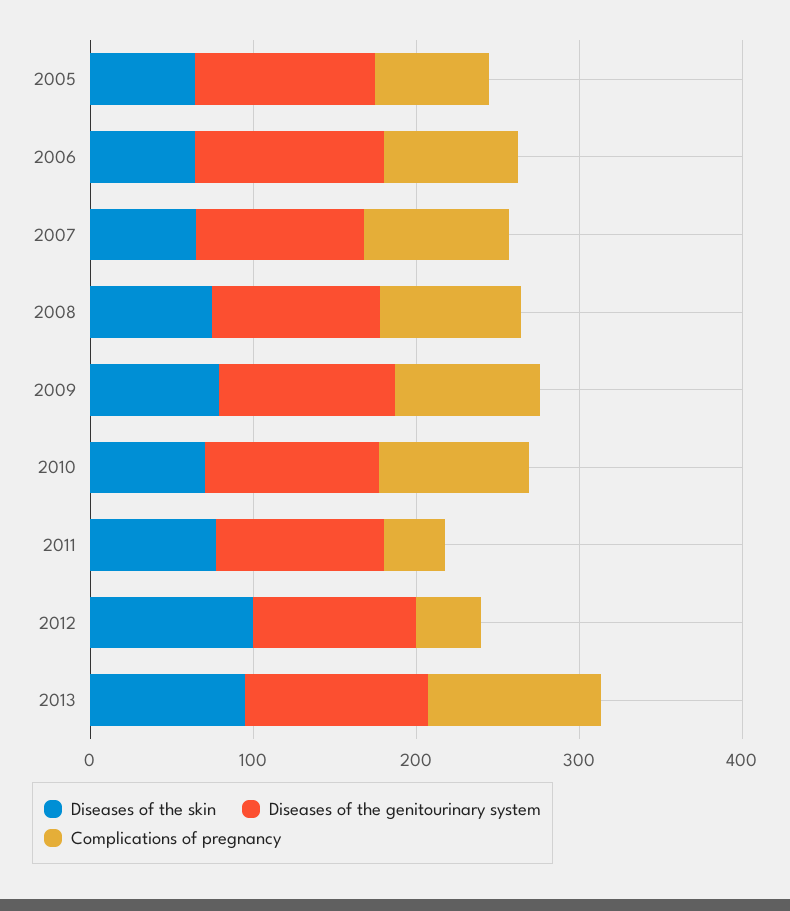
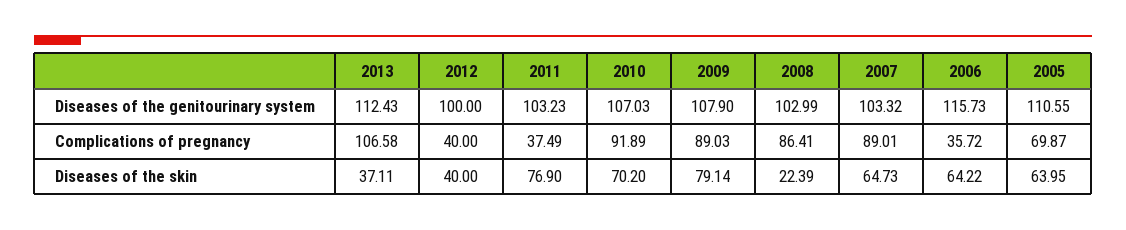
  {
    "Diseases of the skin": {
      "2005": 63.95,
      "2006": 64.22,
      "2007": 64.73,
-     "2008": 80,
+     "2008": 22.39,
      "2009": 79.14,
      "2010": 70.2,
      "2011": 76.9,
-     "2012": 100,
+     "2012": 40,
-     "2013": 100
+     "2013": 37.11
    },
    "Diseases of the genitourinary system": {
      "2005": 110.55,
      "2006": 115.73,
      "2007": 103.32,
      "2008": 102.99,
      "2009": 107.9,
      "2010": 107.03,
      "2011": 103.23,
      "2012": 100,
      "2013": 112.43
    },
    "Complications of pregnancy": {
      "2005": 69.87,
-     "2006": 80,
+     "2006": 35.72,
      "2007": 89.01,
      "2008": 86.41,
      "2009": 89.03,
      "2010": 91.89,
      "2011": 37.49,
      "2012": 40,
      "2013": 106.58
    }
  }

